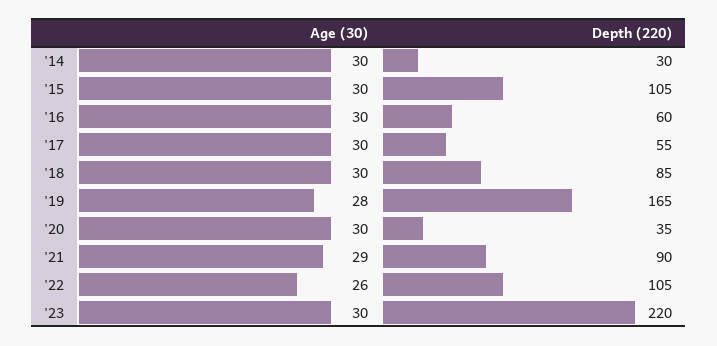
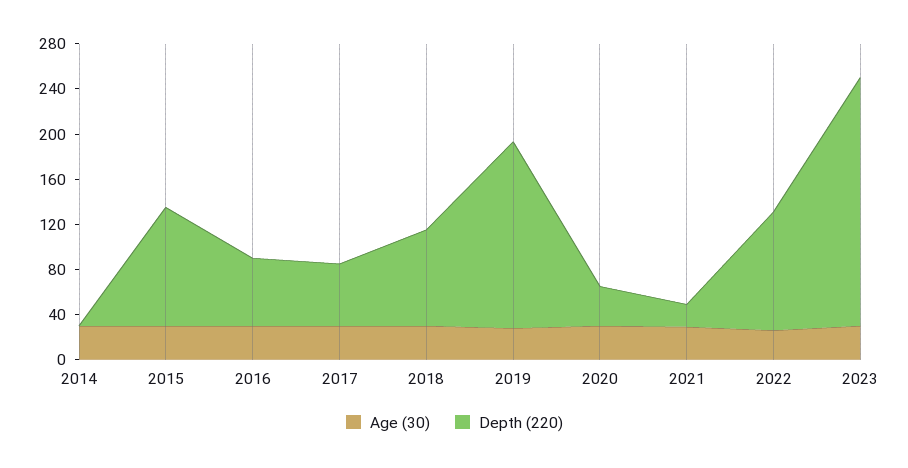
  {
    "Age (30)": {
      "'14": 30,
      "'15": 30,
      "'16": 30,
      "'17": 30,
      "'18": 30,
      "'19": 28,
      "'20": 30,
      "'21": 29,
      "'22": 26,
      "'23": 30
    },
    "Depth (220)": {
-     "'14": 30,
+     "'14": 0,
      "'15": 105,
      "'16": 60,
      "'17": 55,
      "'18": 85,
      "'19": 165,
      "'20": 35,
-     "'21": 90,
+     "'21": 20,
      "'22": 105,
      "'23": 220
    }
  }

